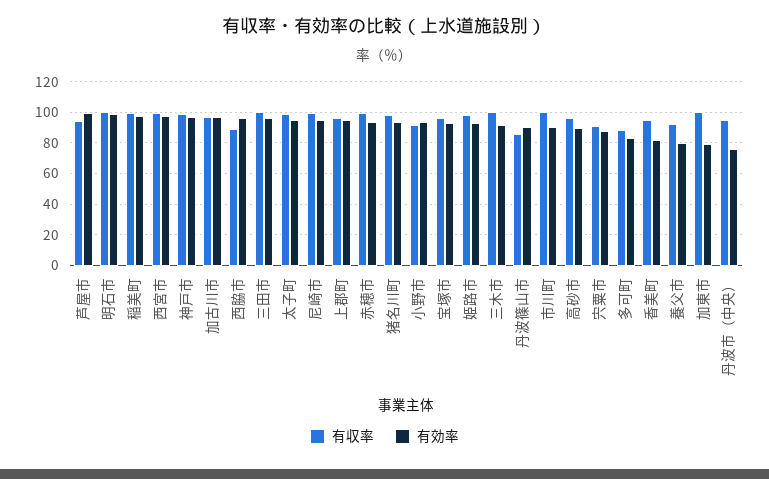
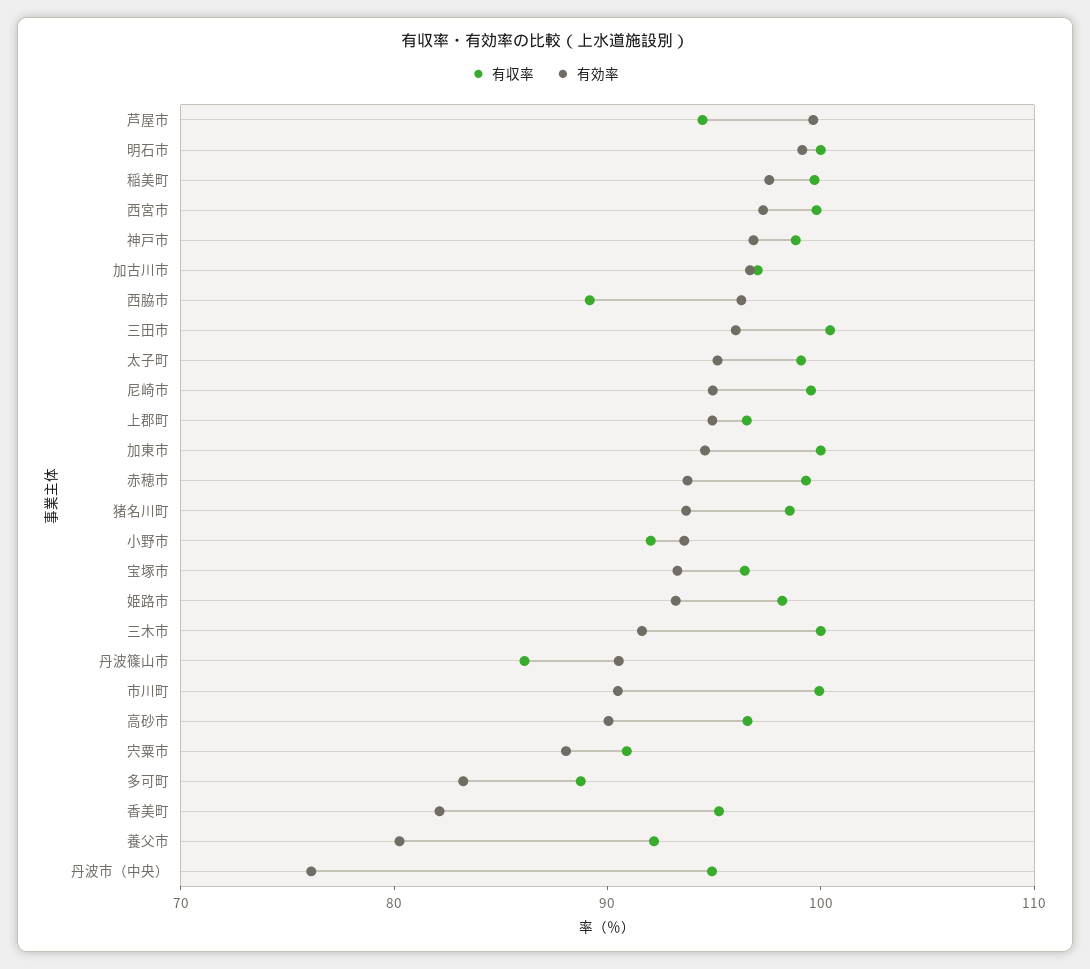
  {
    "有収率": {
      "芦屋市": 94,
      "明石市": 100,
      "稲美町": 100,
      "西宮市": 100,
      "神戸市": 98,
      "加古川市": 98,
      "西脇市": 90,
      "三田市": 100,
      "太子町": 100,
      "尼崎市": 100,
      "上郡町": 96,
      "赤穂市": 100,
      "猪名川町": 98,
      "小野市": 92,
      "宝塚市": 96,
      "姫路市": 98,
      "三木市": 100,
      "丹波篠山市": 86,
      "市川町": 100,
      "高砂市": 96,
      "宍粟市": 90,
      "多可町": 88,
      "香美町": 96,
      "養父市": 92,
      "加東市": 100,
      "丹波市（中央）": 94
    },
    "有効率": {
      "芦屋市": 100,
      "明石市": 100,
      "稲美町": 98,
      "西宮市": 98,
      "神戸市": 96,
      "加古川市": 96,
      "西脇市": 96,
      "三田市": 96,
      "太子町": 96,
      "尼崎市": 94,
      "上郡町": 94,
      "赤穂市": 94,
      "猪名川町": 94,
      "小野市": 94,
      "宝塚市": 94,
      "姫路市": 94,
      "三木市": 92,
      "丹波篠山市": 90,
      "市川町": 90,
      "高砂市": 90,
      "宍粟市": 88,
      "多可町": 84,
      "香美町": 82,
      "養父市": 80,
-     "加東市": 80,
+     "加東市": 94,
      "丹波市（中央）": 76
    }
  }

